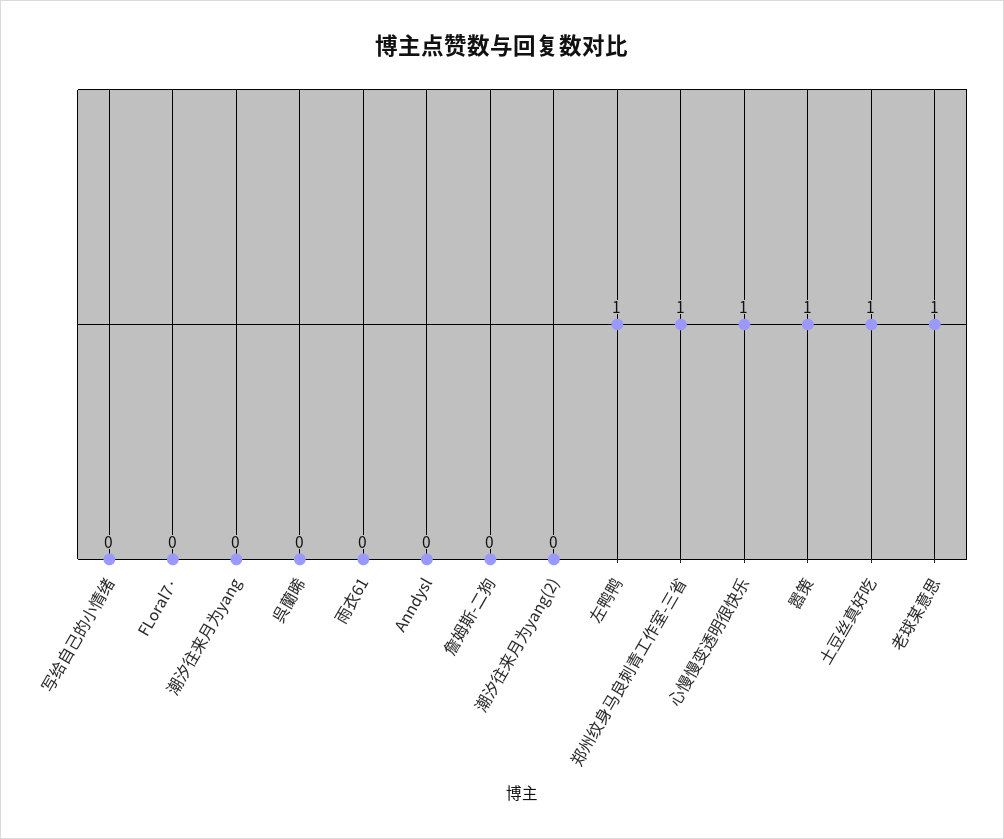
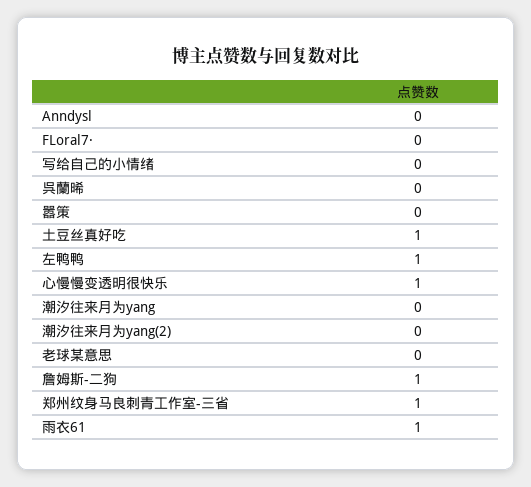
  {
    "写给自己的小情绪": 0,
    "FLoral7·": 0,
    "潮汐往来月为yang": 0,
    "呉蘭晞": 0,
-   "雨衣61": 0,
+   "雨衣61": 1,
    "Anndysl": 0,
-   "詹姆斯-二狗": 0,
+   "詹姆斯-二狗": 1,
    "潮汐往来月为yang(2)": 0,
    "左鸭鸭": 1,
    "郑州纹身马良刺青工作室-三省": 1,
    "心慢慢变透明很快乐": 1,
-   "嚣策": 1,
+   "嚣策": 0,
    "土豆丝真好吃": 1,
-   "老球某意思": 1
+   "老球某意思": 0
  }

